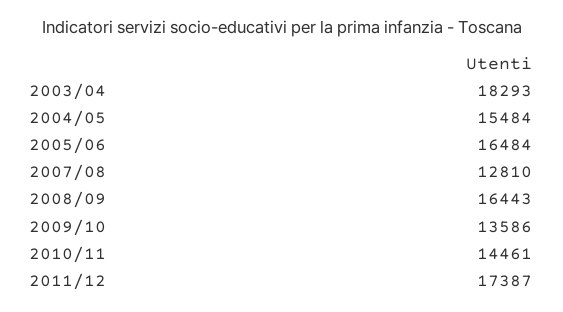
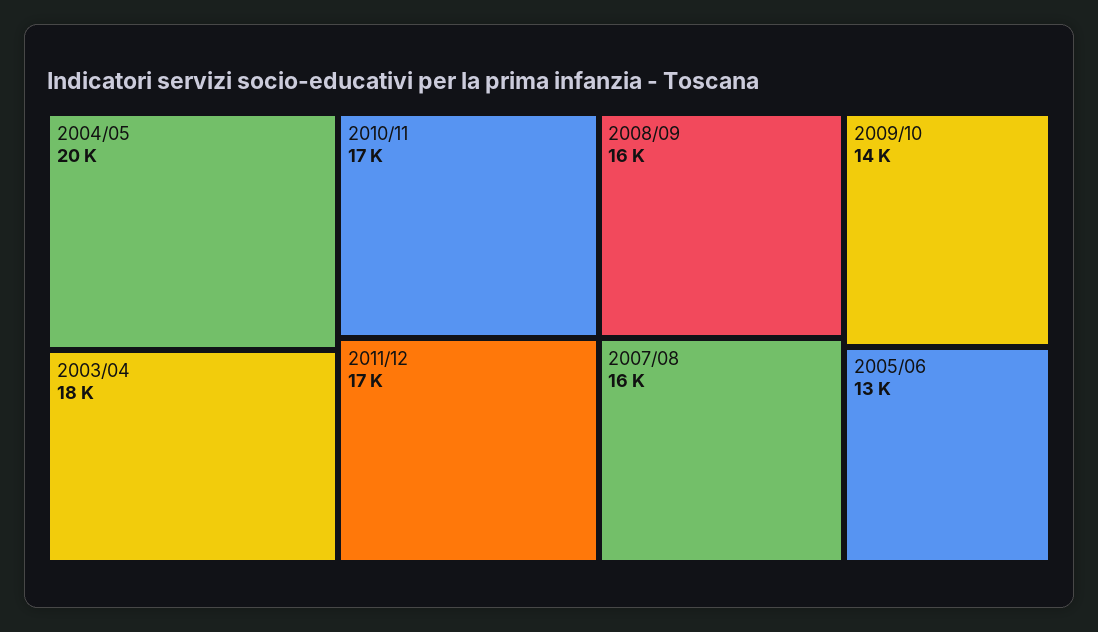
  {
    "2003/04": 18293,
-   "2004/05": 15484,
+   "2004/05": 20000,
-   "2005/06": 16484,
+   "2005/06": 13000,
-   "2007/08": 12810,
+   "2007/08": 16000,
    "2008/09": 16443,
    "2009/10": 13586,
-   "2010/11": 14461,
+   "2010/11": 17000,
    "2011/12": 17387
  }

